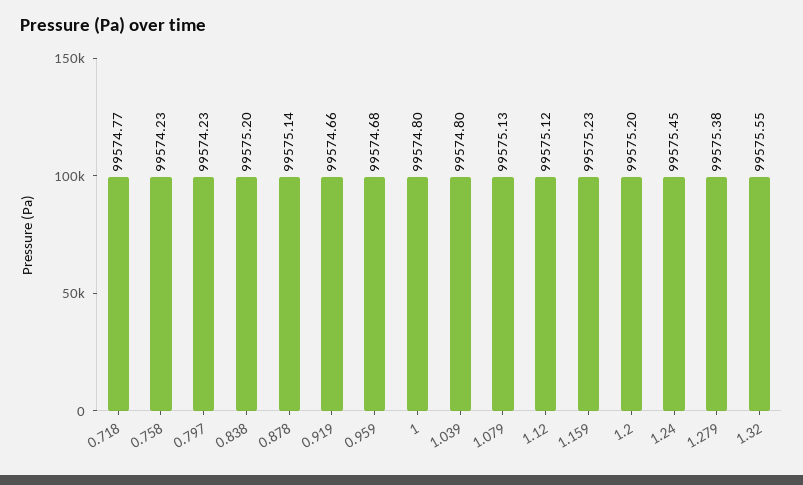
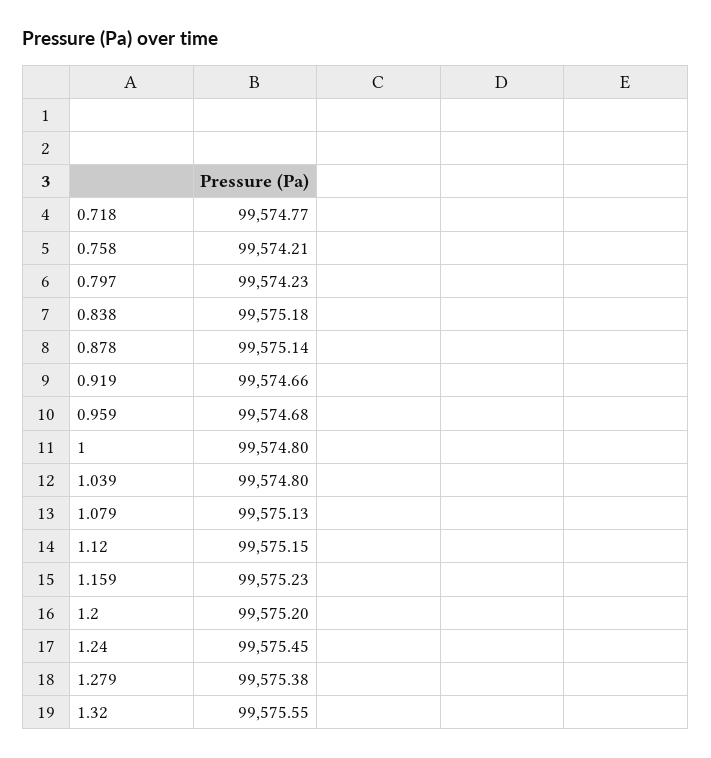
  {
    "0.718": 99574.77,
-   "0.758": 99574.23,
+   "0.758": 99574.21,
    "0.797": 99574.23,
-   "0.838": 99575.2,
+   "0.838": 99575.18,
    "0.878": 99575.14,
    "0.919": 99574.66,
    "0.959": 99574.68,
    "1": 99574.8,
    "1.039": 99574.8,
    "1.079": 99575.13,
-   "1.12": 99575.12,
+   "1.12": 99575.15,
    "1.159": 99575.23,
    "1.2": 99575.2,
    "1.24": 99575.45,
    "1.279": 99575.38,
    "1.32": 99575.55
  }

